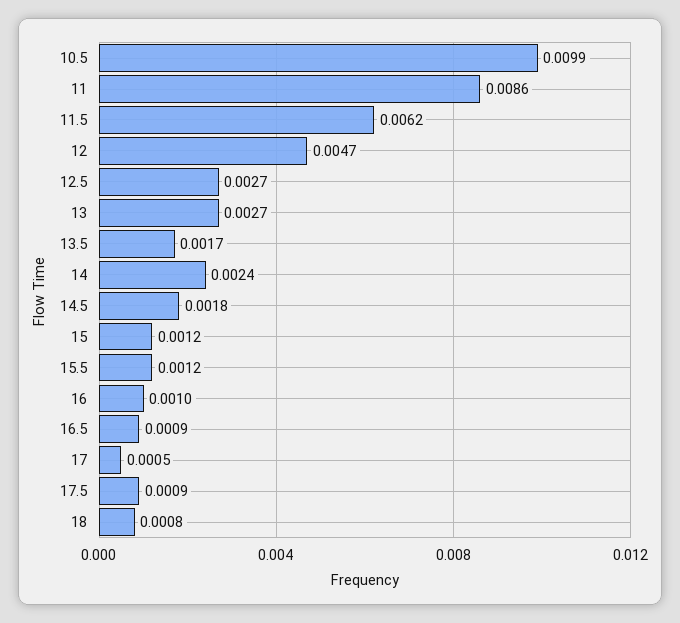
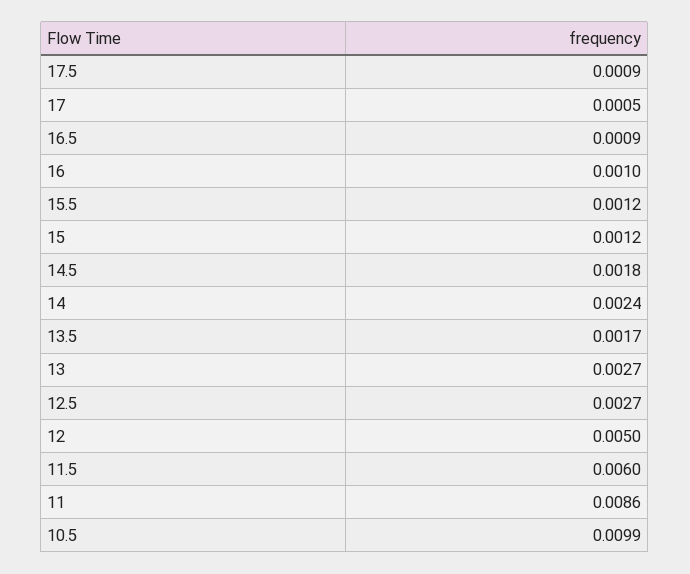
  {
    "10.5": 0.0099,
    "11": 0.0086,
-   "11.5": 0.0062,
+   "11.5": 0.006,
-   "12": 0.0047,
+   "12": 0.005,
    "12.5": 0.0027,
    "13": 0.0027,
    "13.5": 0.0017,
    "14": 0.0024,
    "14.5": 0.0018,
    "15": 0.0012,
    "15.5": 0.0012,
    "16": 0.001,
    "16.5": 0.0009,
    "17": 0.0005,
-   "17.5": 0.0009,
+   "17.5": 0.0009
-   "18": 0.0008
  }

